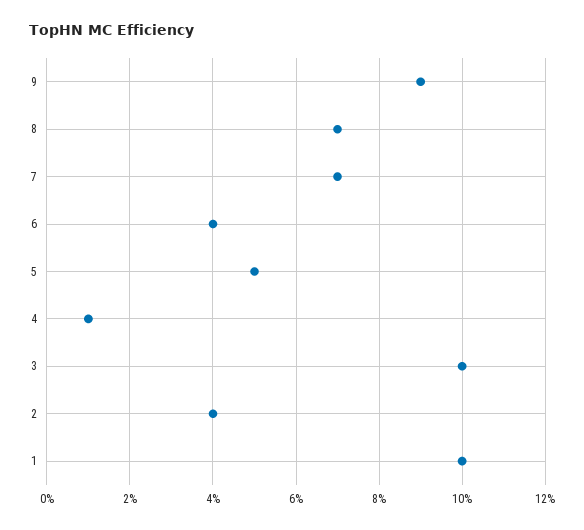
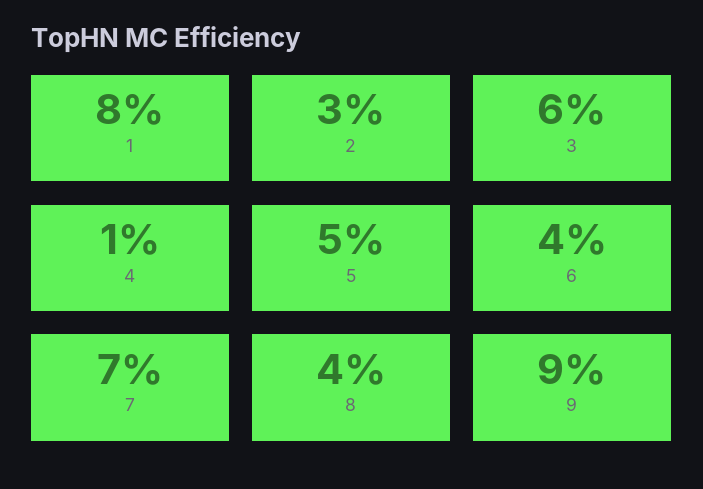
  {
    "9": 9,
-   "8": 7,
+   "8": 4,
    "7": 7,
    "6": 4,
    "5": 5,
    "4": 1,
-   "3": 10,
+   "3": 6,
-   "2": 4,
+   "2": 3,
-   "1": 10
+   "1": 8
  }

